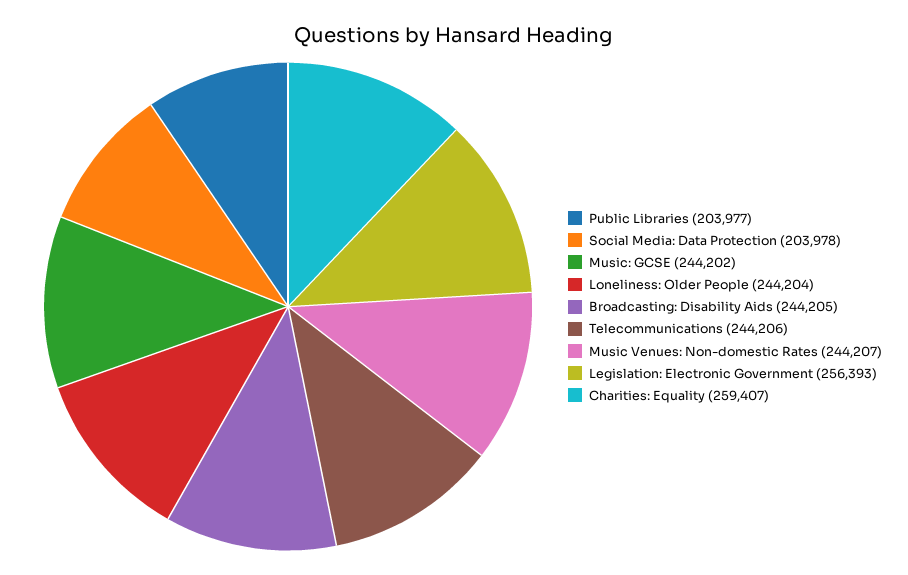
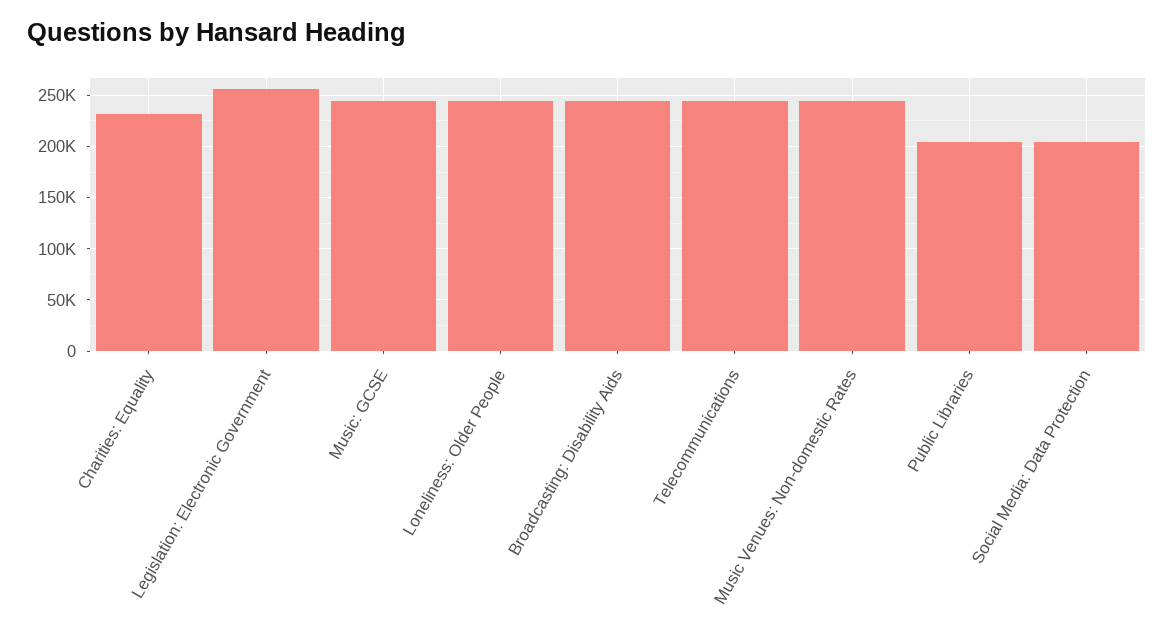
  {
    "Public Libraries": 203977,
    "Social Media: Data Protection": 203978,
    "Music: GCSE": 244202,
    "Loneliness: Older People": 244204,
    "Broadcasting: Disability Aids": 244205,
    "Telecommunications": 244206,
    "Music Venues: Non-domestic Rates": 244207,
    "Legislation: Electronic Government": 256393,
-   "Charities: Equality": 259407
+   "Charities: Equality": 230000
  }

